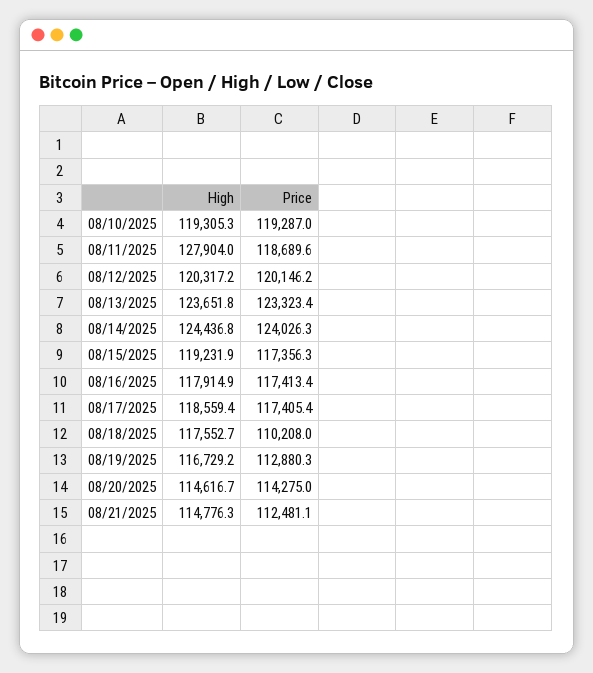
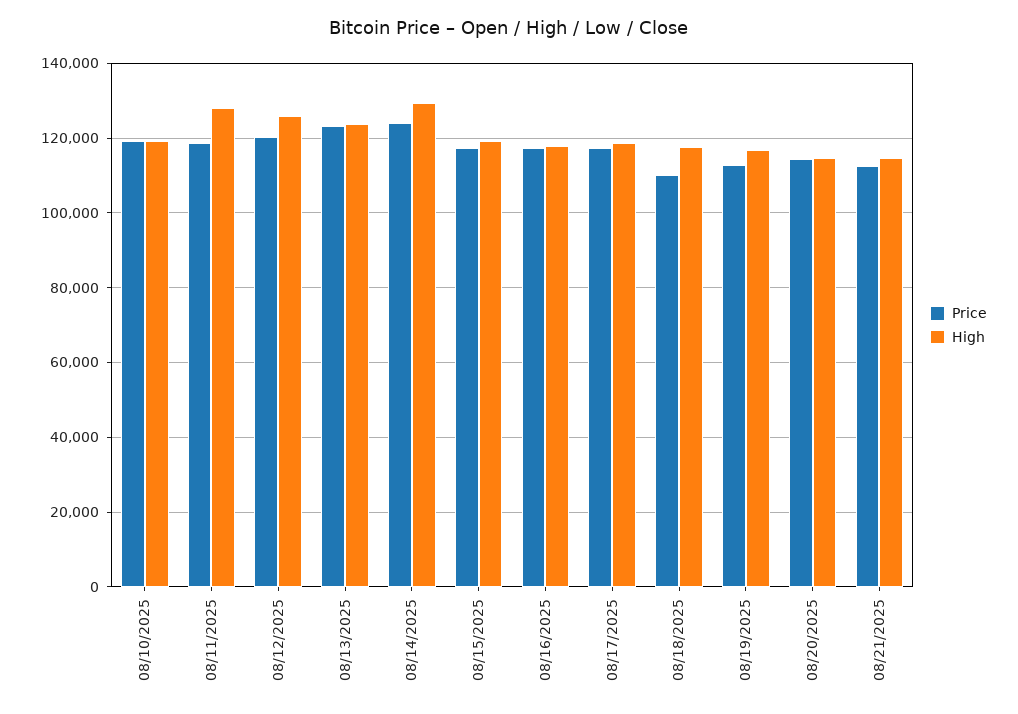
  {
    "High": {
      "08/10/2025": 119305.3,
      "08/11/2025": 127904,
-     "08/12/2025": 120317.2,
+     "08/12/2025": 126000,
      "08/13/2025": 123651.8,
-     "08/14/2025": 124436.8,
+     "08/14/2025": 130000,
      "08/15/2025": 119231.9,
      "08/16/2025": 117914.9,
      "08/17/2025": 118559.4,
      "08/18/2025": 117552.7,
      "08/19/2025": 116729.2,
      "08/20/2025": 114616.7,
      "08/21/2025": 114776.3
    },
    "Price": {
      "08/10/2025": 119287,
      "08/11/2025": 118689.6,
      "08/12/2025": 120146.2,
      "08/13/2025": 123323.4,
      "08/14/2025": 124026.3,
      "08/15/2025": 117356.3,
      "08/16/2025": 117413.4,
      "08/17/2025": 117405.4,
      "08/18/2025": 110208,
      "08/19/2025": 112880.3,
      "08/20/2025": 114275,
      "08/21/2025": 112481.1
    }
  }

